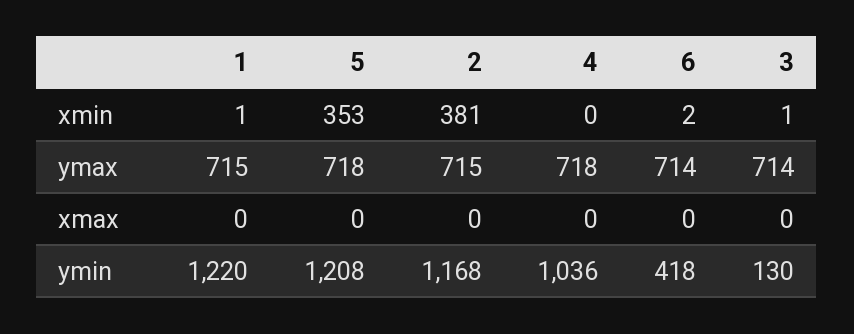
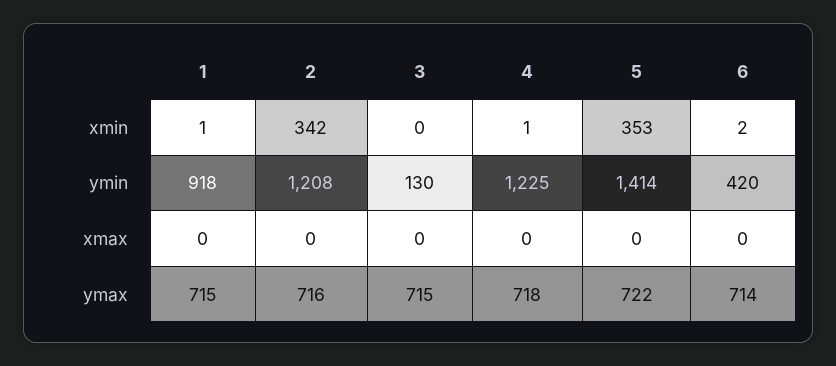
  {
    "1": {
      "xmin": 1,
      "ymax": 715,
      "xmax": 0,
-     "ymin": 1220
+     "ymin": 918
    },
    "5": {
      "xmin": 353,
-     "ymax": 718,
+     "ymax": 722,
      "xmax": 0,
-     "ymin": 1208
+     "ymin": 1414
    },
    "2": {
-     "xmin": 381,
+     "xmin": 342,
-     "ymax": 715,
+     "ymax": 716,
      "xmax": 0,
-     "ymin": 1168
+     "ymin": 1208
    },
    "4": {
-     "xmin": 0,
+     "xmin": 1,
      "ymax": 718,
      "xmax": 0,
-     "ymin": 1036
+     "ymin": 1225
    },
    "6": {
      "xmin": 2,
      "ymax": 714,
      "xmax": 0,
-     "ymin": 418
+     "ymin": 420
    },
    "3": {
-     "xmin": 1,
+     "xmin": 0,
-     "ymax": 714,
+     "ymax": 715,
      "xmax": 0,
      "ymin": 130
    }
  }

